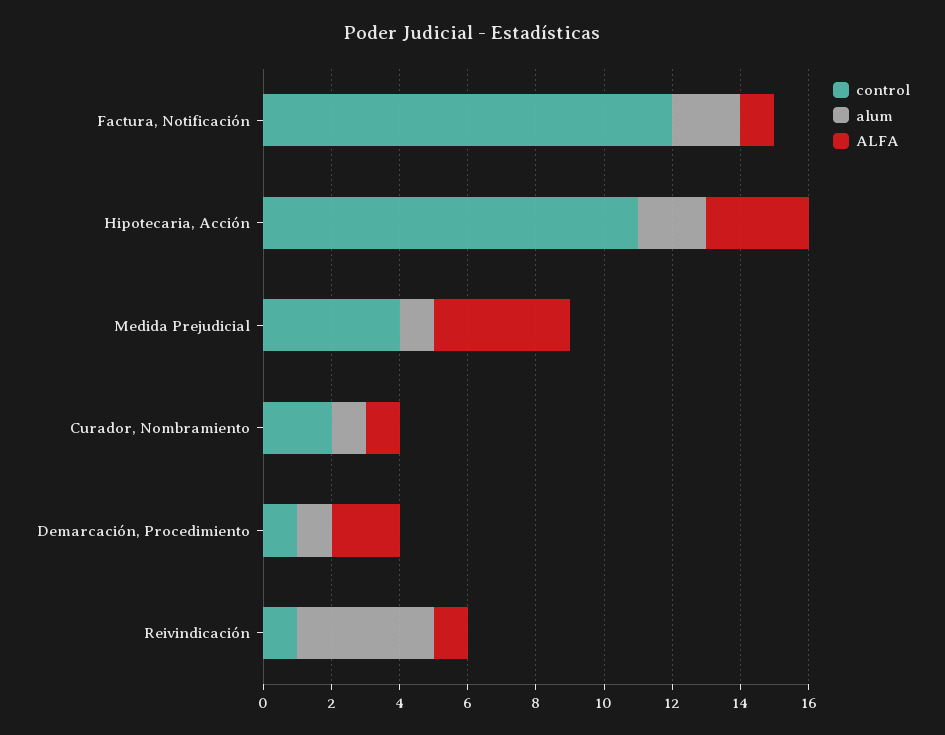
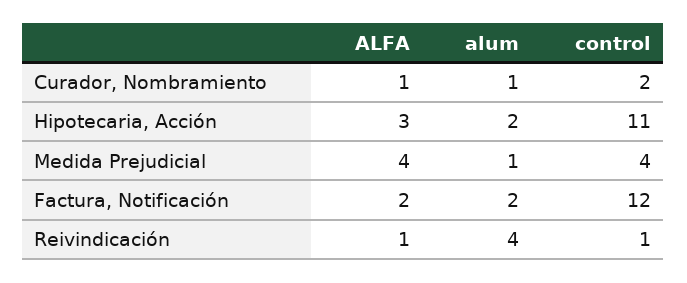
  {
    "control": {
      "Factura, Notificación": 12,
      "Hipotecaria, Acción": 11,
      "Medida Prejudicial": 4,
      "Curador, Nombramiento": 2,
-     "Demarcación, Procedimiento": 1,
      "Reivindicación": 1
    },
    "alum": {
      "Factura, Notificación": 2,
      "Hipotecaria, Acción": 2,
      "Medida Prejudicial": 1,
      "Curador, Nombramiento": 1,
-     "Demarcación, Procedimiento": 1,
      "Reivindicación": 4
    },
    "ALFA": {
-     "Factura, Notificación": 1,
+     "Factura, Notificación": 2,
      "Hipotecaria, Acción": 3,
      "Medida Prejudicial": 4,
      "Curador, Nombramiento": 1,
-     "Demarcación, Procedimiento": 2,
      "Reivindicación": 1
    }
  }

